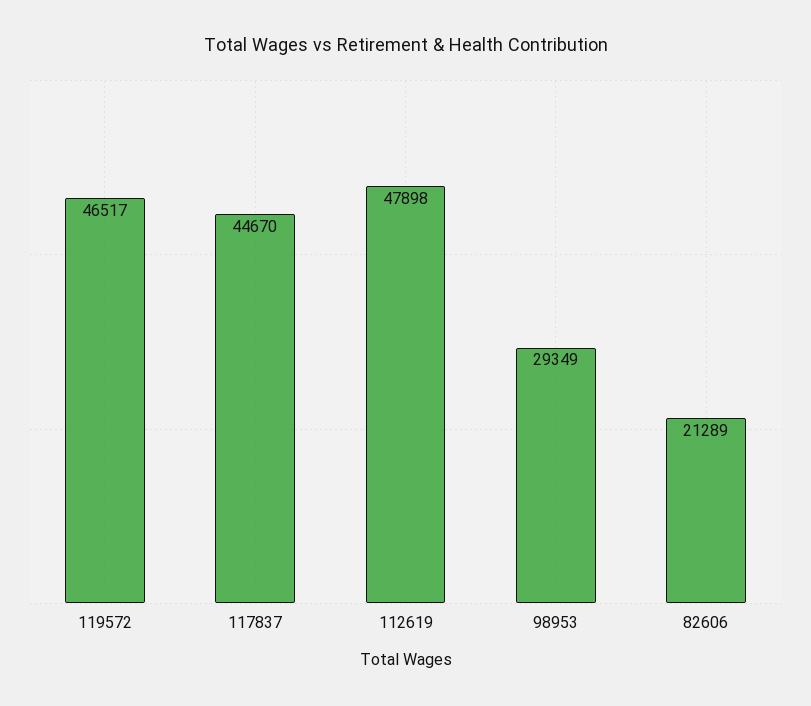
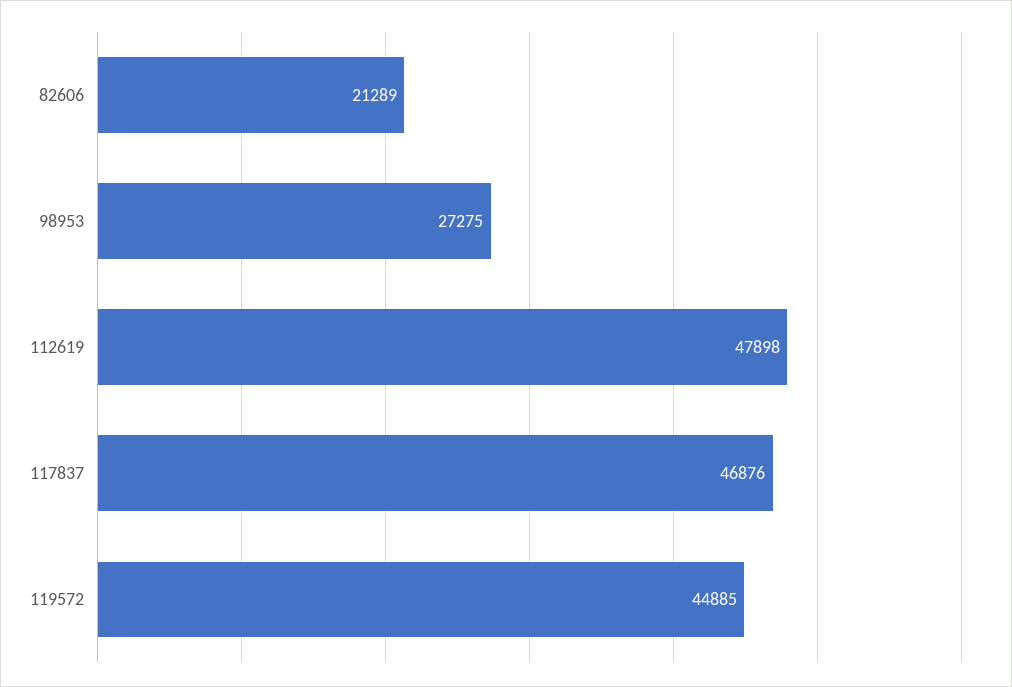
  {
-   "119572": 46517,
+   "119572": 44885,
-   "117837": 44670,
+   "117837": 46876,
    "112619": 47898,
-   "98953": 29349,
+   "98953": 27275,
    "82606": 21289
  }

